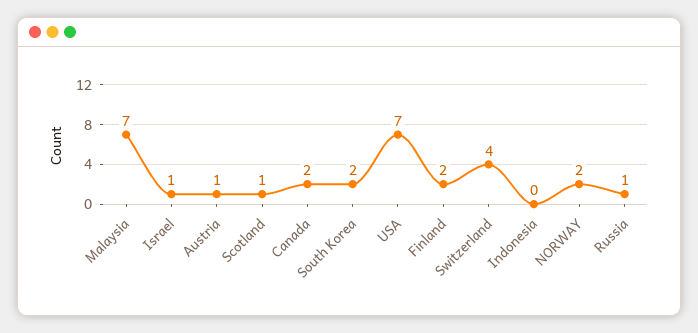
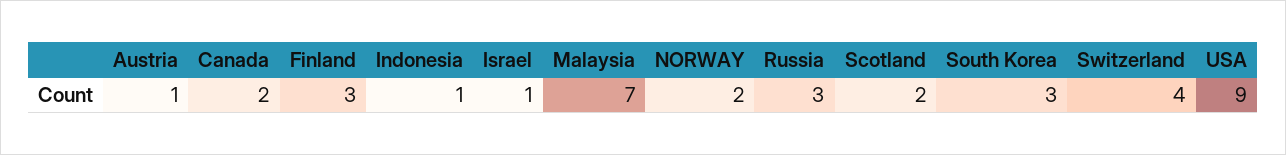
  {
    "Malaysia": 7,
    "Israel": 1,
    "Austria": 1,
-   "Scotland": 1,
+   "Scotland": 2,
    "Canada": 2,
-   "South Korea": 2,
+   "South Korea": 3,
-   "USA": 7,
+   "USA": 9,
-   "Finland": 2,
+   "Finland": 3,
    "Switzerland": 4,
-   "Indonesia": 0,
+   "Indonesia": 1,
    "NORWAY": 2,
-   "Russia": 1
+   "Russia": 3
  }

